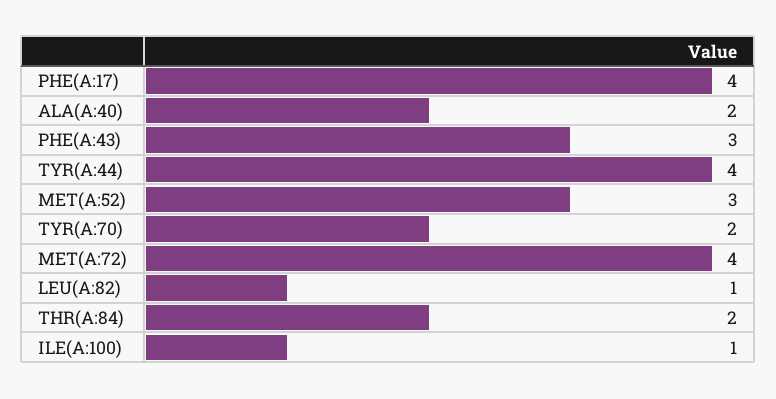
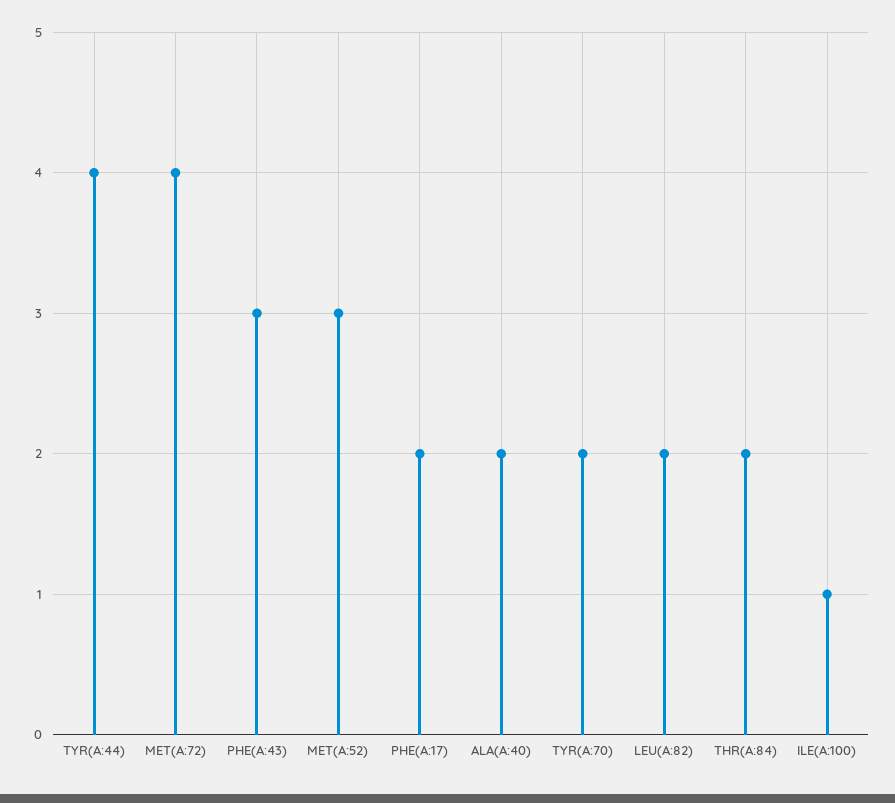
  {
-   "PHE(A:17)": 4,
+   "PHE(A:17)": 2,
    "ALA(A:40)": 2,
    "PHE(A:43)": 3,
    "TYR(A:44)": 4,
    "MET(A:52)": 3,
    "TYR(A:70)": 2,
    "MET(A:72)": 4,
-   "LEU(A:82)": 1,
+   "LEU(A:82)": 2,
    "THR(A:84)": 2,
    "ILE(A:100)": 1
  }

